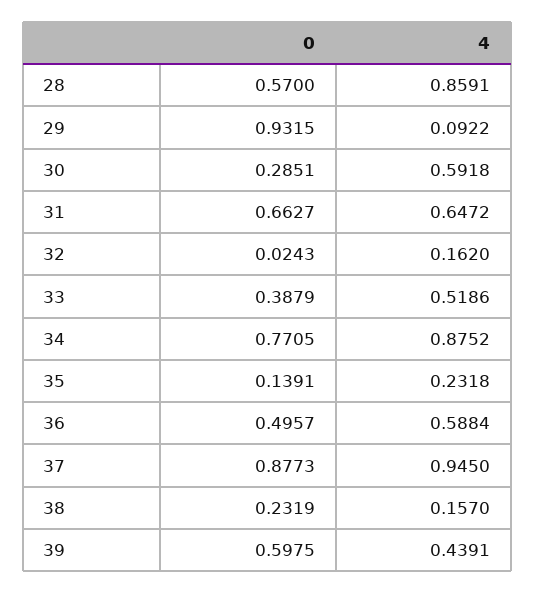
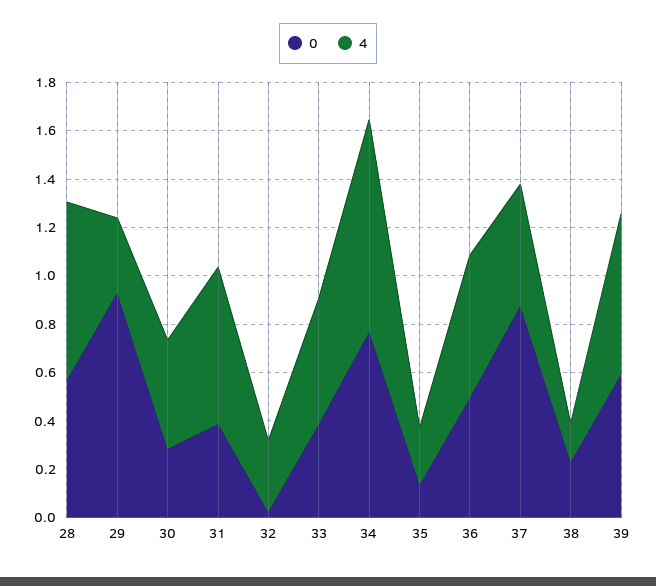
  {
    "0": {
      "28": 0.57,
      "29": 0.9315,
      "30": 0.2851,
-     "31": 0.6627,
+     "31": 0.4,
      "32": 0.0243,
      "33": 0.3879,
      "34": 0.7705,
      "35": 0.1391,
      "36": 0.4957,
      "37": 0.8773,
      "38": 0.2319,
      "39": 0.5975
    },
    "4": {
-     "28": 0.8591,
+     "28": 0.75,
-     "29": 0.0922,
+     "29": 0.3,
-     "30": 0.5918,
+     "30": 0.45,
      "31": 0.6472,
-     "32": 0.162,
+     "32": 0.3,
      "33": 0.5186,
      "34": 0.8752,
      "35": 0.2318,
      "36": 0.5884,
-     "37": 0.945,
+     "37": 0.5,
      "38": 0.157,
-     "39": 0.4391
+     "39": 0.65
    }
  }

